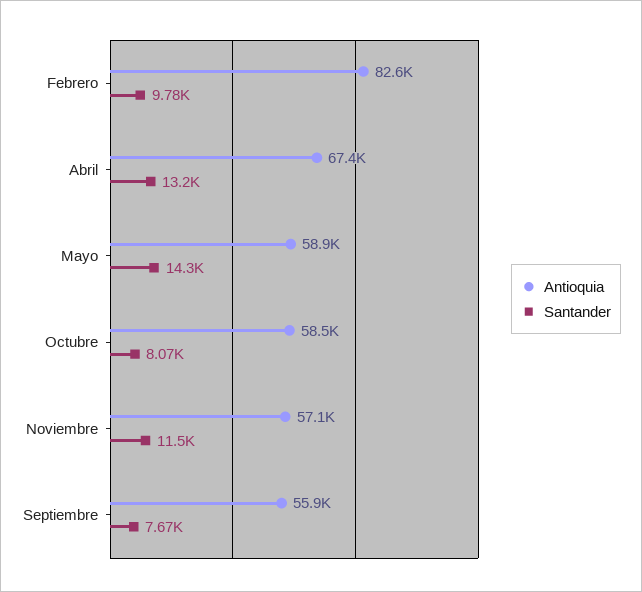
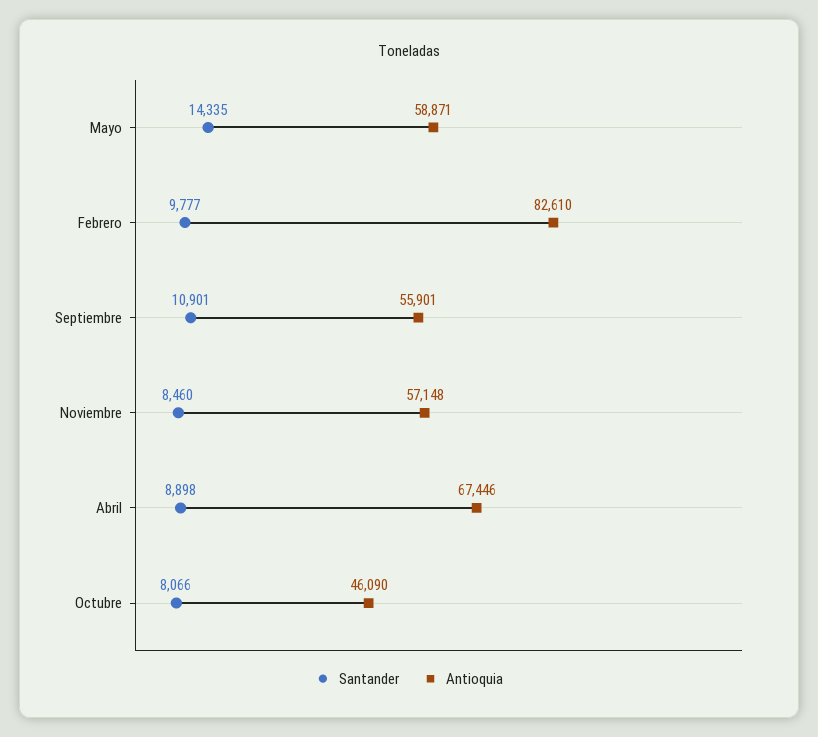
  {
    "Antioquia": {
      "Febrero": 82610,
      "Abril": 67446,
      "Mayo": 58871,
-     "Octubre": 58500,
+     "Octubre": 46090,
      "Noviembre": 57148,
      "Septiembre": 55901
    },
    "Santander": {
      "Febrero": 9777,
-     "Abril": 13200,
+     "Abril": 8898,
      "Mayo": 14335,
      "Octubre": 8066,
-     "Noviembre": 11500,
+     "Noviembre": 8460,
-     "Septiembre": 7670
+     "Septiembre": 10901
    }
  }

